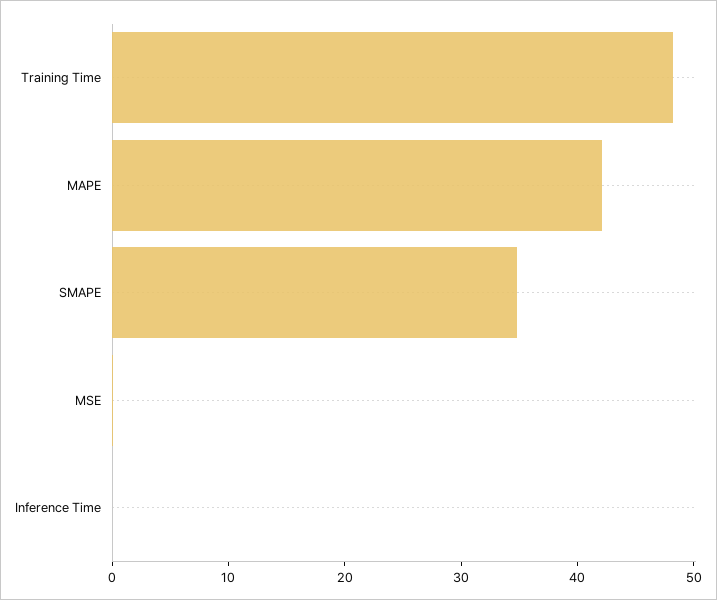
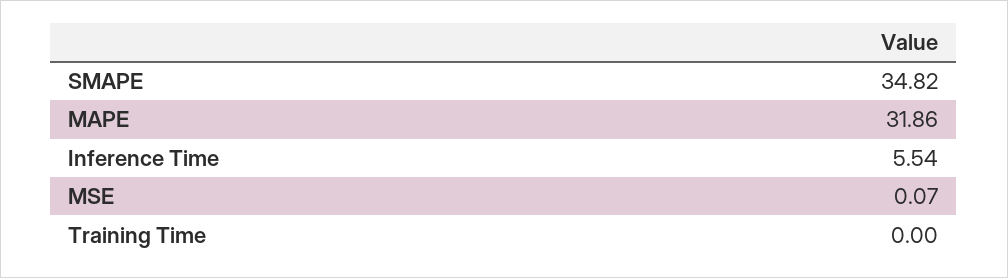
  {
-   "Training Time": 48,
+   "Training Time": 0,
-   "MAPE": 42,
+   "MAPE": 31.86,
    "SMAPE": 34.82,
    "MSE": 0.07,
-   "Inference Time": 0
+   "Inference Time": 5.54
  }

